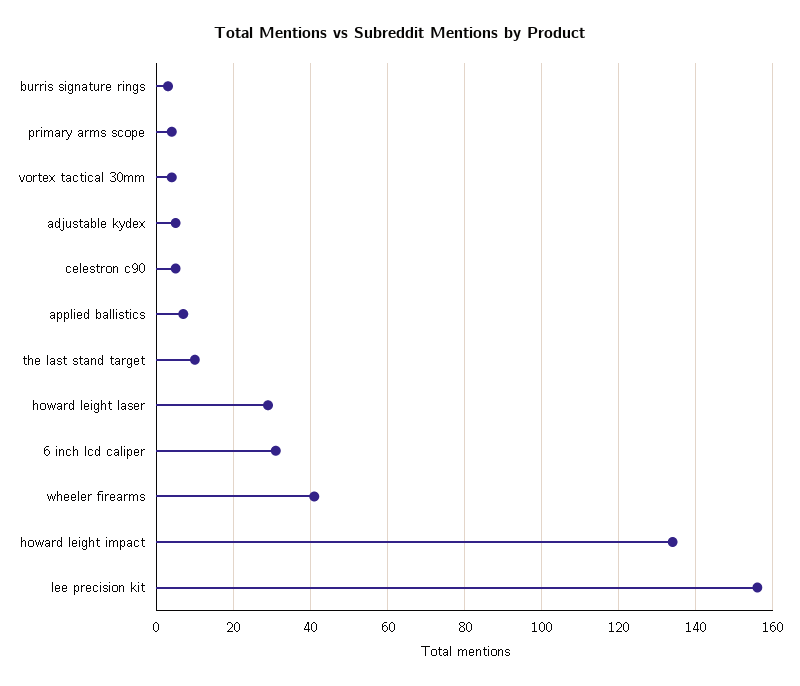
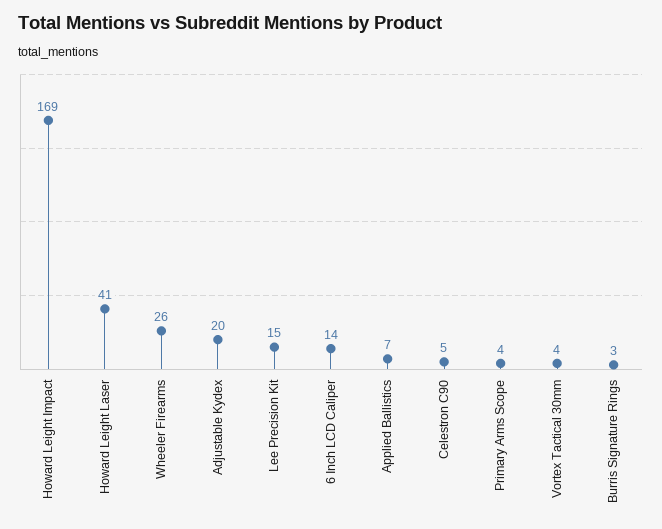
  {
    "burris signature rings": 3,
    "primary arms scope": 4,
    "vortex tactical 30mm": 4,
-   "adjustable kydex": 5,
+   "adjustable kydex": 20,
    "celestron c90": 5,
    "applied ballistics": 7,
-   "the last stand target": 10,
-   "howard leight laser": 30,
+   "howard leight laser": 41,
-   "6 inch lcd caliper": 30,
+   "6 inch lcd caliper": 14,
-   "wheeler firearms": 40,
+   "wheeler firearms": 26,
-   "howard leight impact": 135,
+   "howard leight impact": 169,
-   "lee precision kit": 155
+   "lee precision kit": 15
  }

